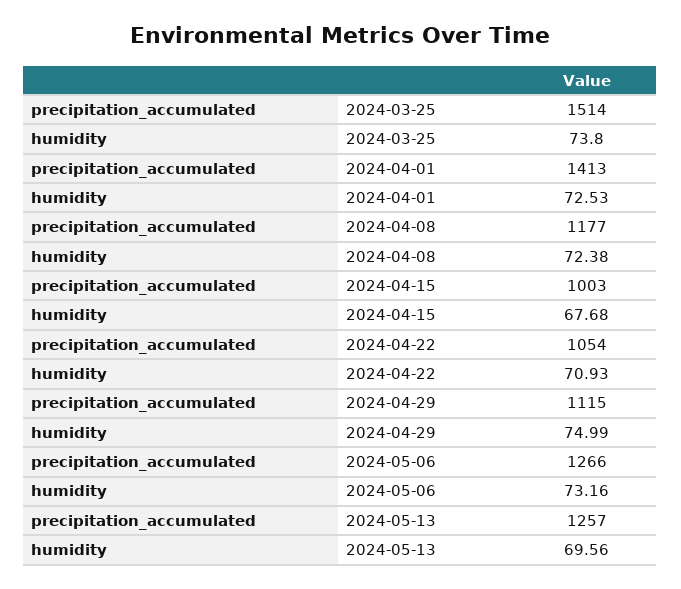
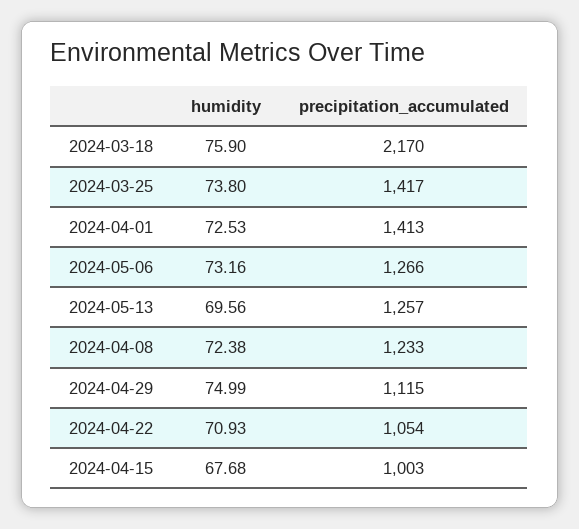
  {
    "precipitation_accumulated": {
-     "2024-03-25": 1514,
+     "2024-03-25": 1417,
      "2024-04-01": 1413,
-     "2024-04-08": 1177,
+     "2024-04-08": 1233,
      "2024-04-15": 1003,
      "2024-04-22": 1054,
      "2024-04-29": 1115,
      "2024-05-06": 1266,
-     "2024-05-13": 1257
+     "2024-05-13": 1257,
+     "2024-03-18": 2170
    },
    "humidity": {
      "2024-03-25": 73.8,
      "2024-04-01": 72.53,
      "2024-04-08": 72.38,
      "2024-04-15": 67.68,
      "2024-04-22": 70.93,
      "2024-04-29": 74.99,
      "2024-05-06": 73.16,
-     "2024-05-13": 69.56
+     "2024-05-13": 69.56,
+     "2024-03-18": 75.9
    }
  }

